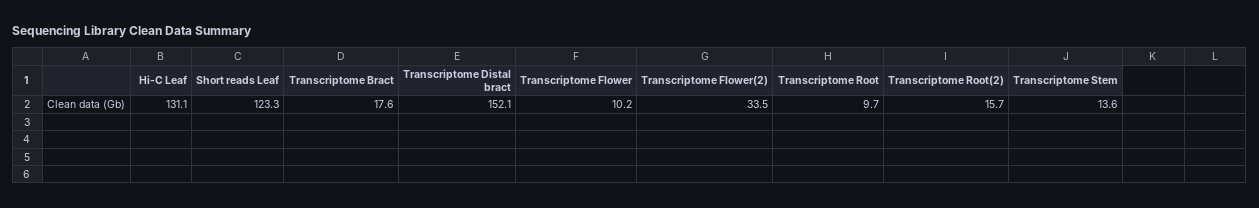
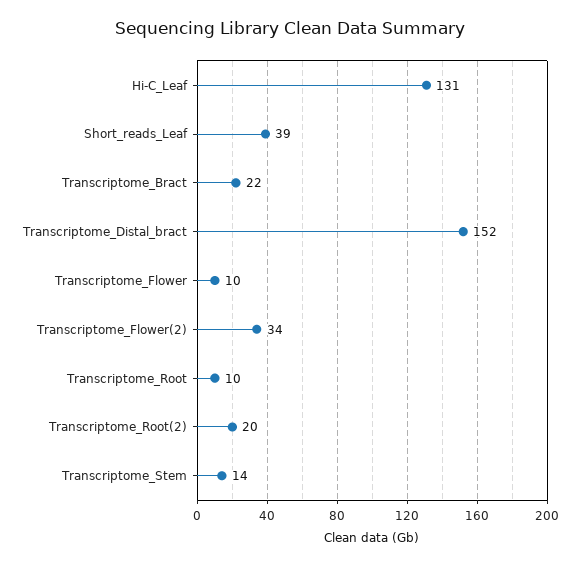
  {
    "Hi-C Leaf": 131.1,
-   "Short reads Leaf": 123.3,
+   "Short reads Leaf": 39,
-   "Transcriptome Bract": 17.6,
+   "Transcriptome Bract": 22,
    "Transcriptome Distal bract": 152.1,
    "Transcriptome Flower": 10.2,
    "Transcriptome Flower(2)": 33.5,
    "Transcriptome Root": 9.7,
-   "Transcriptome Root(2)": 15.7,
+   "Transcriptome Root(2)": 20,
    "Transcriptome Stem": 13.6
  }

